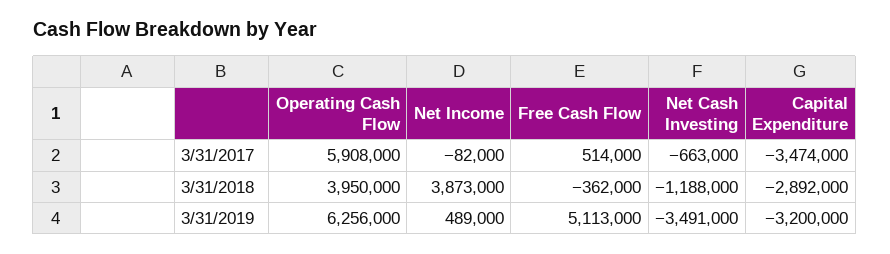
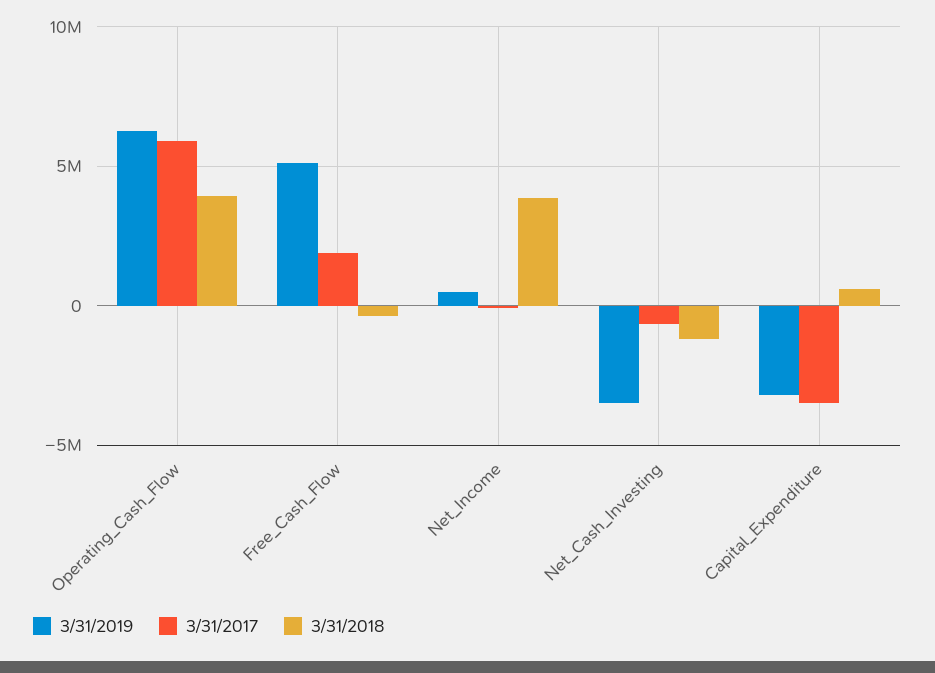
  {
    "3/31/2017": {
      "Operating Cash Flow": 5908000,
      "Net Income": -82000,
-     "Free Cash Flow": 514000,
+     "Free Cash Flow": 2000000,
      "Net Cash Investing": -663000,
      "Capital Expenditure": -3474000
    },
    "3/31/2018": {
      "Operating Cash Flow": 3950000,
      "Net Income": 3873000,
      "Free Cash Flow": -362000,
      "Net Cash Investing": -1188000,
-     "Capital Expenditure": -2892000
+     "Capital Expenditure": 500000
    },
    "3/31/2019": {
      "Operating Cash Flow": 6256000,
      "Net Income": 489000,
      "Free Cash Flow": 5113000,
      "Net Cash Investing": -3491000,
      "Capital Expenditure": -3200000
    }
  }

